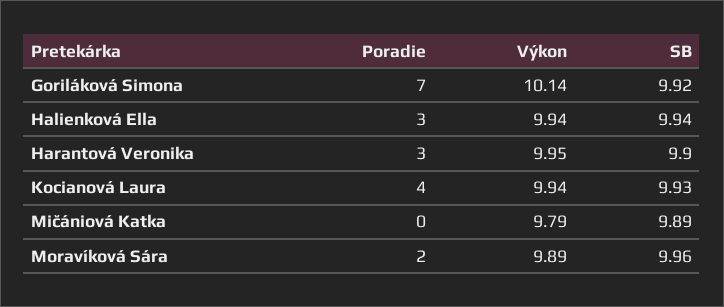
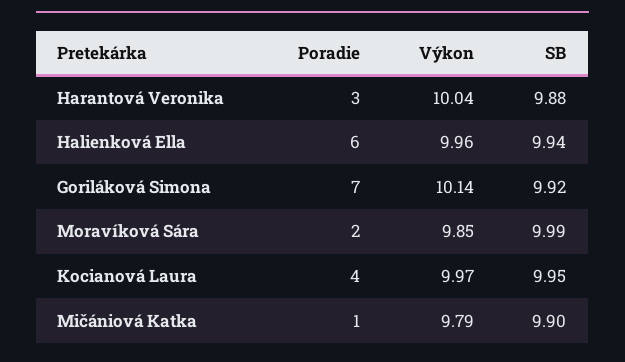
  {
    "Poradie": {
      "Goriláková Simona": 7,
-     "Halienková Ella": 3,
+     "Halienková Ella": 6,
      "Harantová Veronika": 3,
      "Kocianová Laura": 4,
-     "Mičániová Katka": 0,
+     "Mičániová Katka": 1,
      "Moravíková Sára": 2
    },
    "Výkon": {
      "Goriláková Simona": 10.14,
-     "Halienková Ella": 9.94,
+     "Halienková Ella": 9.96,
-     "Harantová Veronika": 9.95,
+     "Harantová Veronika": 10.04,
-     "Kocianová Laura": 9.94,
+     "Kocianová Laura": 9.97,
      "Mičániová Katka": 9.79,
-     "Moravíková Sára": 9.89
+     "Moravíková Sára": 9.85
    },
    "SB": {
      "Goriláková Simona": 9.92,
      "Halienková Ella": 9.94,
-     "Harantová Veronika": 9.9,
+     "Harantová Veronika": 9.88,
-     "Kocianová Laura": 9.93,
+     "Kocianová Laura": 9.95,
-     "Mičániová Katka": 9.89,
+     "Mičániová Katka": 9.9,
-     "Moravíková Sára": 9.96
+     "Moravíková Sára": 9.99
    }
  }

